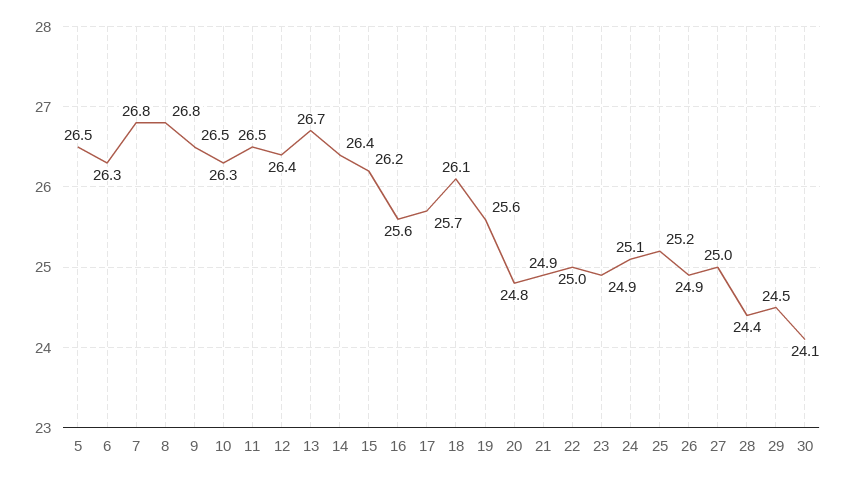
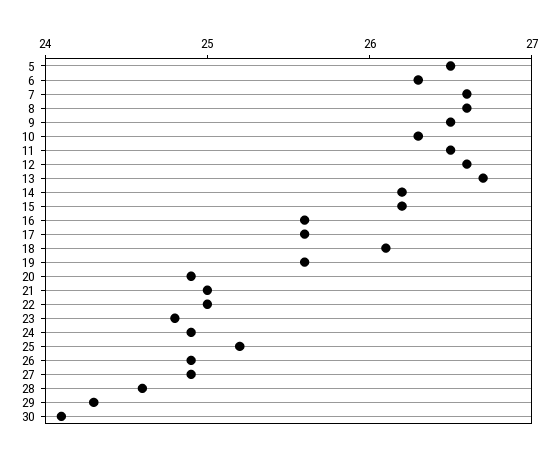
  {
    "5": 26.5,
    "6": 26.3,
-   "7": 26.8,
+   "7": 26.6,
-   "8": 26.8,
+   "8": 26.6,
    "9": 26.5,
    "10": 26.3,
    "11": 26.5,
-   "12": 26.4,
+   "12": 26.6,
    "13": 26.7,
-   "14": 26.4,
+   "14": 26.2,
    "15": 26.2,
    "16": 25.6,
-   "17": 25.7,
+   "17": 25.6,
    "18": 26.1,
    "19": 25.6,
-   "20": 24.8,
+   "20": 24.9,
-   "21": 24.9,
+   "21": 25,
    "22": 25,
-   "23": 24.9,
+   "23": 24.8,
-   "24": 25.1,
+   "24": 24.9,
    "25": 25.2,
    "26": 24.9,
-   "27": 25,
+   "27": 24.9,
-   "28": 24.4,
+   "28": 24.6,
-   "29": 24.5,
+   "29": 24.3,
    "30": 24.1
  }

